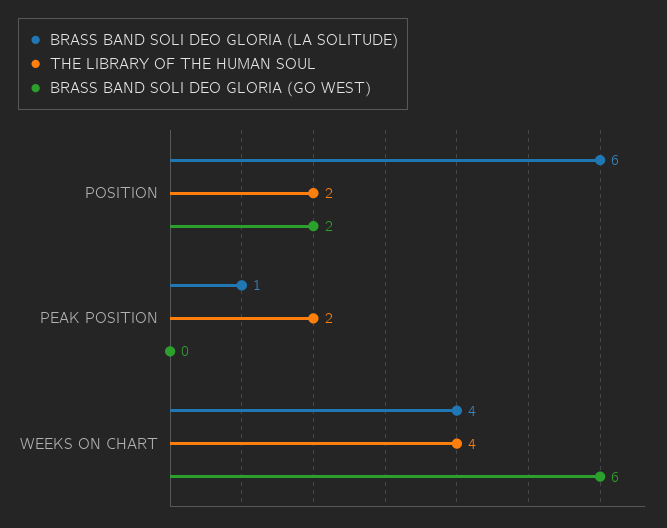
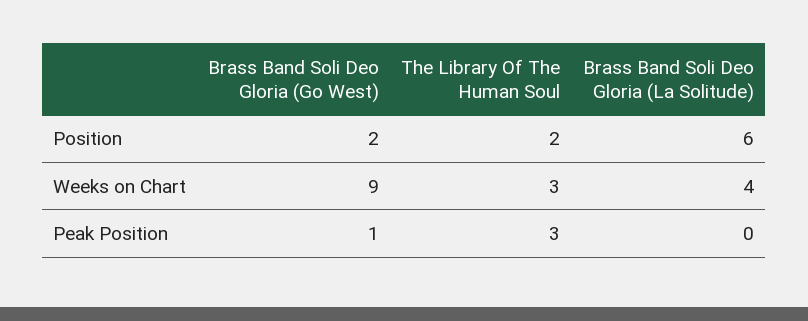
  {
    "BRASS BAND SOLI DEO GLORIA (LA SOLITUDE)": {
      "POSITION": 6,
-     "PEAK POSITION": 1,
+     "PEAK POSITION": 0,
      "WEEKS ON CHART": 4
    },
    "THE LIBRARY OF THE HUMAN SOUL": {
      "POSITION": 2,
-     "PEAK POSITION": 2,
+     "PEAK POSITION": 3,
-     "WEEKS ON CHART": 4
+     "WEEKS ON CHART": 3
    },
    "BRASS BAND SOLI DEO GLORIA (GO WEST)": {
      "POSITION": 2,
-     "PEAK POSITION": 0,
+     "PEAK POSITION": 1,
-     "WEEKS ON CHART": 6
+     "WEEKS ON CHART": 9
    }
  }

